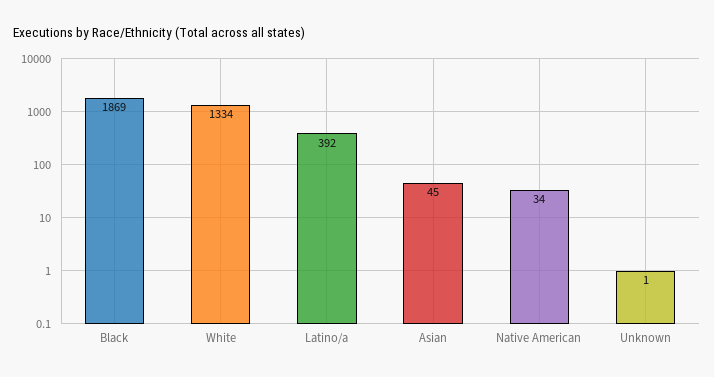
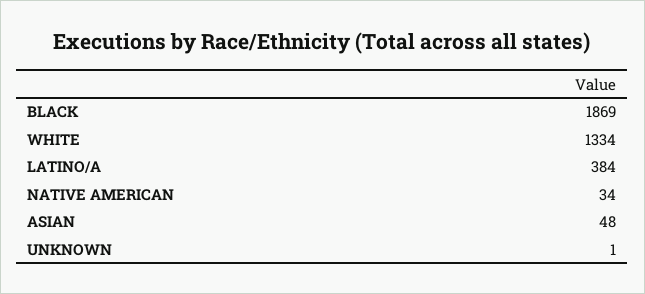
  {
    "Black": 1869,
    "White": 1334,
-   "Latino/a": 392,
+   "Latino/a": 384,
-   "Asian": 45,
+   "Asian": 48,
    "Native American": 34,
    "Unknown": 1
  }

